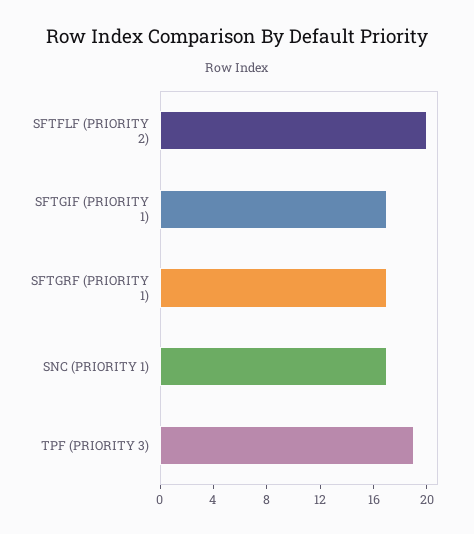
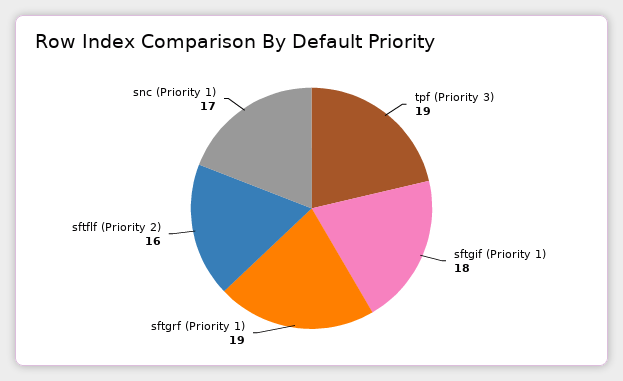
  {
-   "SFTFLF (PRIORITY 2)": 20,
+   "SFTFLF (PRIORITY 2)": 16,
-   "SFTGIF (PRIORITY 1)": 17,
+   "SFTGIF (PRIORITY 1)": 18,
-   "SFTGRF (PRIORITY 1)": 17,
+   "SFTGRF (PRIORITY 1)": 19,
    "SNC (PRIORITY 1)": 17,
    "TPF (PRIORITY 3)": 19
  }

